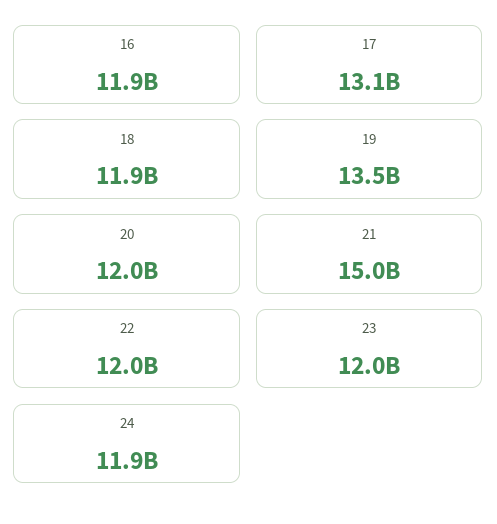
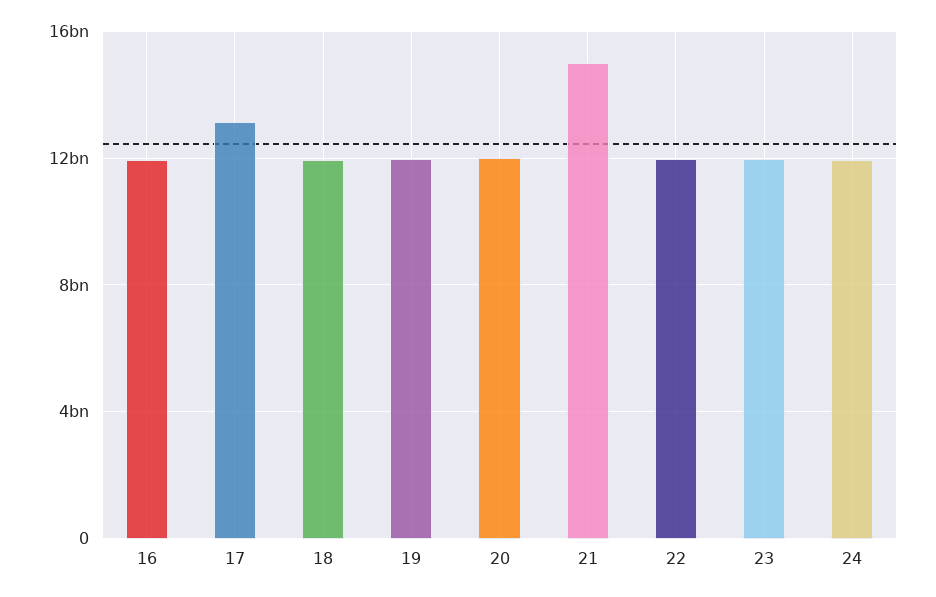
  {
    "16": 11900000000,
    "17": 13100000000,
    "18": 11900000000,
-   "19": 13500000000,
+   "19": 12000000000,
    "20": 12000000000,
    "21": 15000000000,
    "22": 12000000000,
    "23": 12000000000,
    "24": 11900000000
  }

